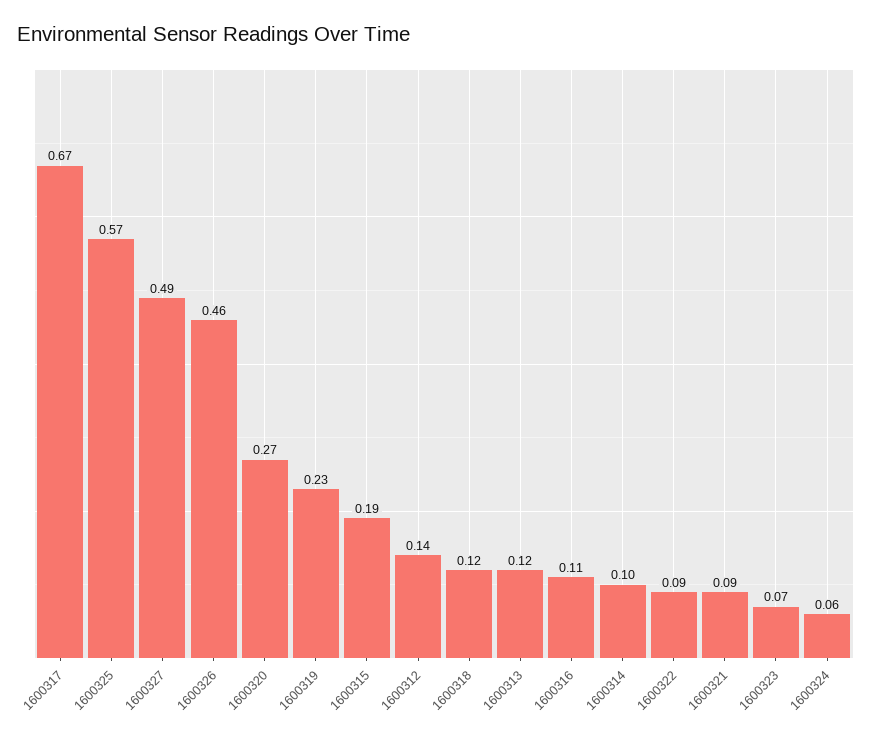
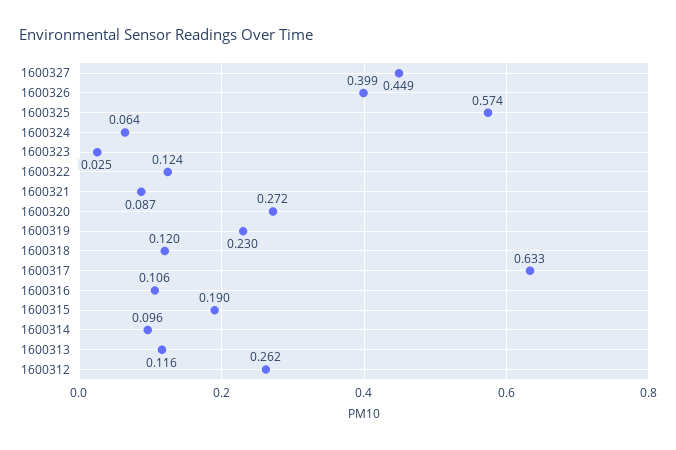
  {
-   "1600317": 0.67,
+   "1600317": 0.633,
    "1600325": 0.574,
-   "1600327": 0.49,
+   "1600327": 0.449,
-   "1600326": 0.46,
+   "1600326": 0.399,
    "1600320": 0.272,
    "1600319": 0.23,
    "1600315": 0.19,
-   "1600312": 0.14,
+   "1600312": 0.262,
    "1600318": 0.12,
    "1600313": 0.116,
    "1600316": 0.106,
    "1600314": 0.096,
-   "1600322": 0.09,
+   "1600322": 0.124,
    "1600321": 0.087,
-   "1600323": 0.07,
+   "1600323": 0.025,
    "1600324": 0.064
  }

